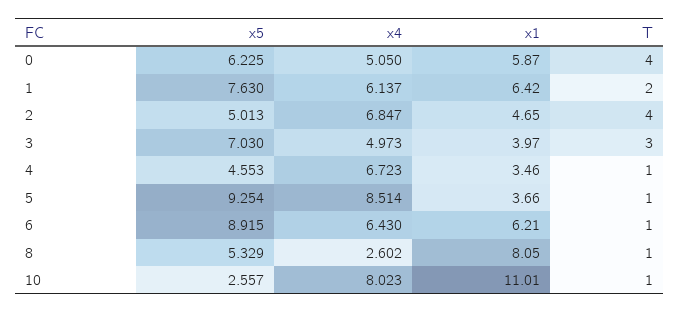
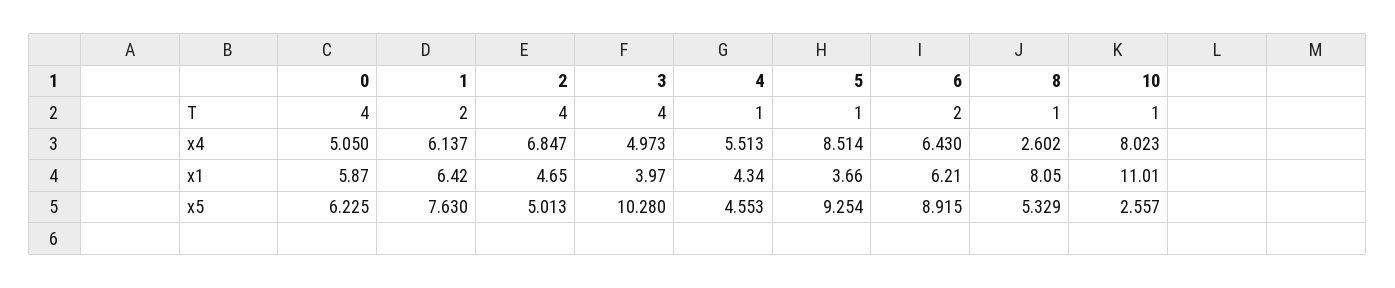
  {
    "x5": {
      "0": 6.225,
      "1": 7.63,
      "2": 5.013,
-     "3": 7.03,
+     "3": 10.28,
      "4": 4.553,
      "5": 9.254,
      "6": 8.915,
      "8": 5.329,
      "10": 2.557
    },
    "x4": {
      "0": 5.05,
      "1": 6.137,
      "2": 6.847,
      "3": 4.973,
-     "4": 6.723,
+     "4": 5.513,
      "5": 8.514,
      "6": 6.43,
      "8": 2.602,
      "10": 8.023
    },
    "x1": {
      "0": 5.87,
      "1": 6.42,
      "2": 4.65,
      "3": 3.97,
-     "4": 3.46,
+     "4": 4.34,
      "5": 3.66,
      "6": 6.21,
      "8": 8.05,
      "10": 11.01
    },
    "T": {
      "0": 4,
      "1": 2,
      "2": 4,
-     "3": 3,
+     "3": 4,
      "4": 1,
      "5": 1,
-     "6": 1,
+     "6": 2,
      "8": 1,
      "10": 1
    }
  }

